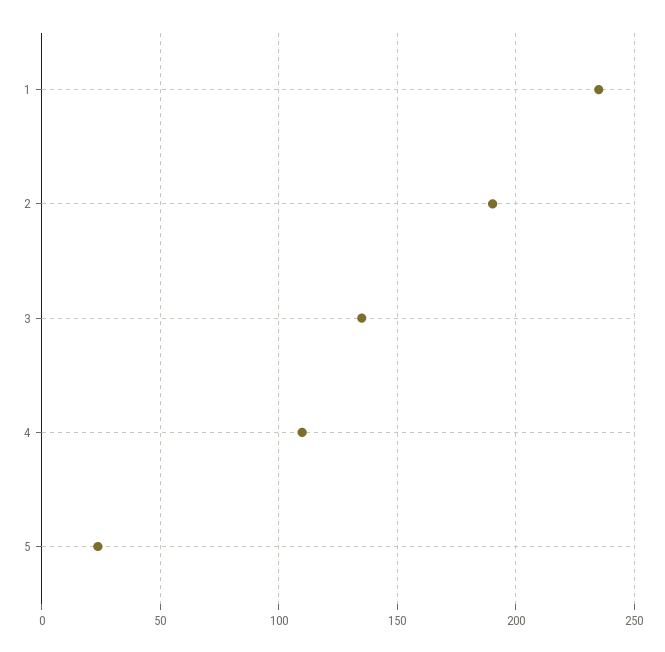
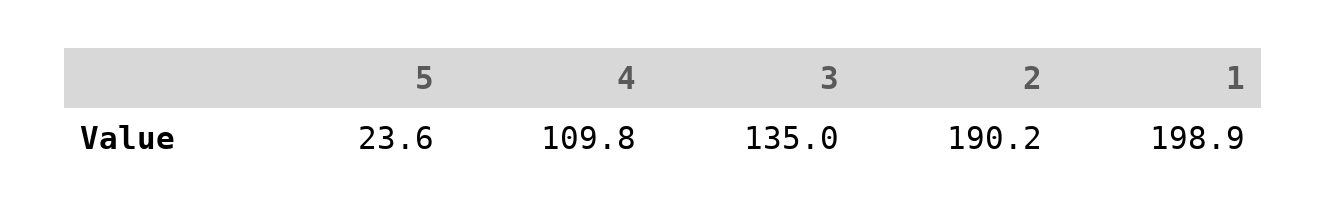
  {
-   "1": 235,
+   "1": 198.9,
    "2": 190.2,
    "3": 135,
    "4": 109.8,
    "5": 23.6
  }

